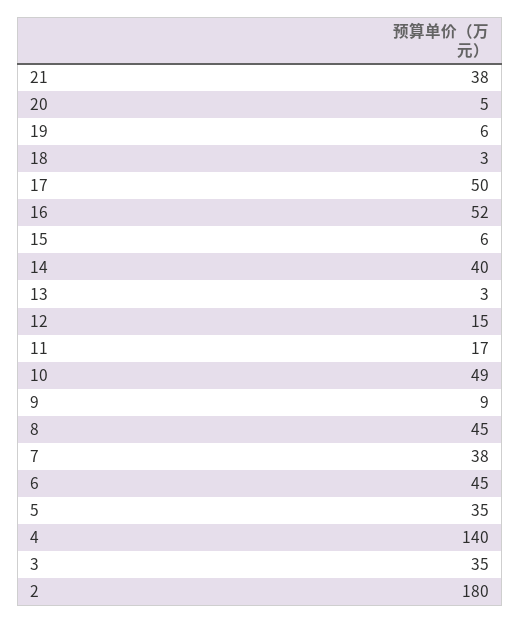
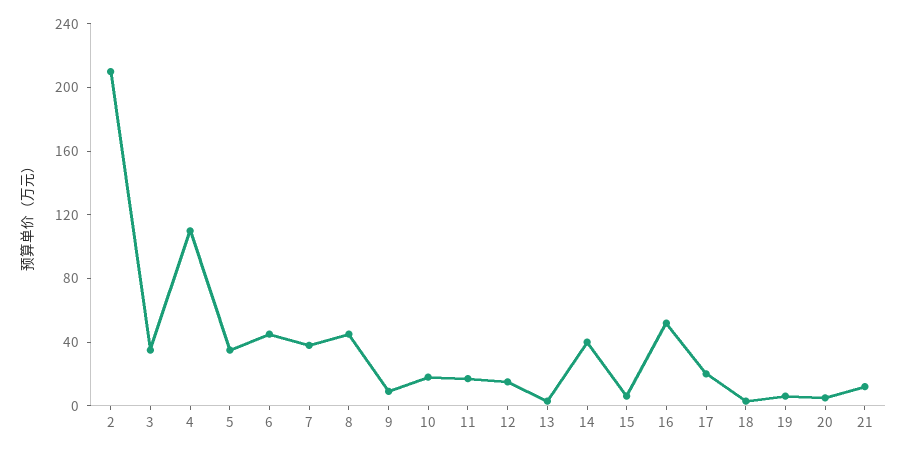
  {
-   "21": 38,
+   "21": 10,
    "20": 5,
    "19": 6,
    "18": 3,
-   "17": 50,
+   "17": 20,
    "16": 52,
    "15": 6,
    "14": 40,
    "13": 3,
    "12": 15,
    "11": 17,
-   "10": 49,
+   "10": 20,
    "9": 9,
    "8": 45,
    "7": 38,
    "6": 45,
    "5": 35,
-   "4": 140,
+   "4": 110,
    "3": 35,
-   "2": 180
+   "2": 210
  }

